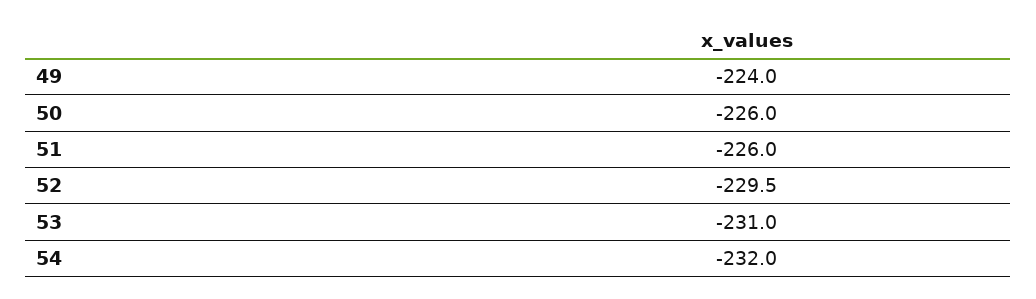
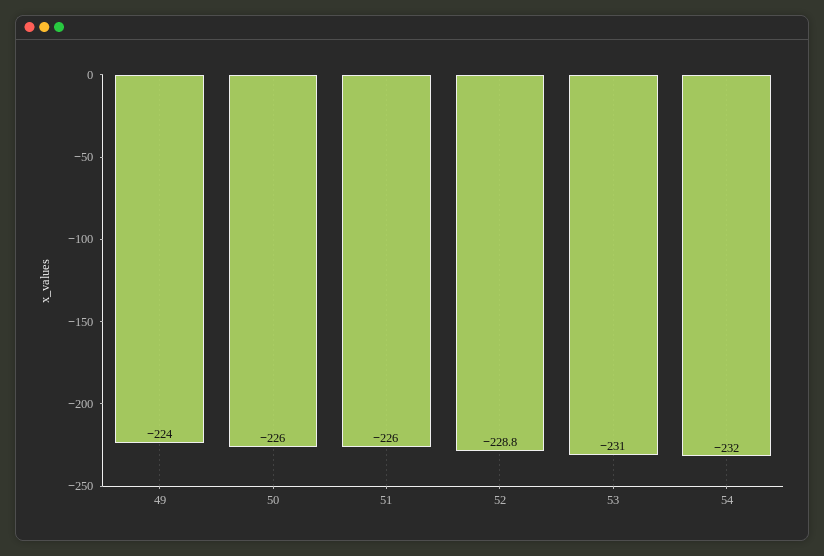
  {
    "49": -224,
    "50": -226,
    "51": -226,
-   "52": -229.5,
+   "52": -228.8,
    "53": -231,
    "54": -232
  }

